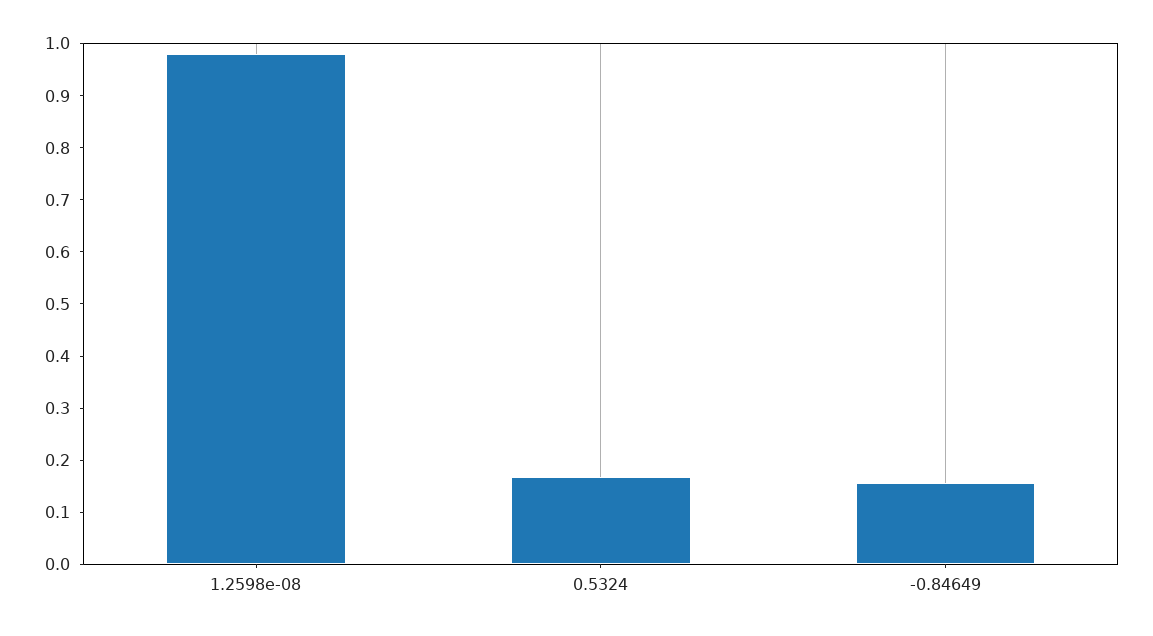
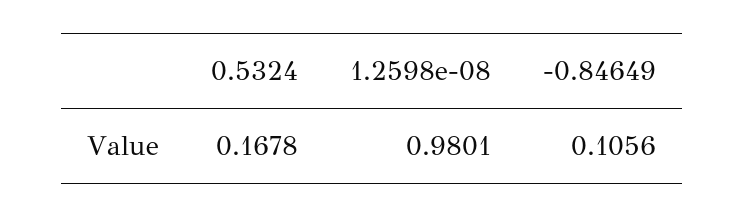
  {
    "1.2598e-08": 0.9801,
    "0.5324": 0.1678,
-   "-0.84649": 0.16
+   "-0.84649": 0.1056
  }

